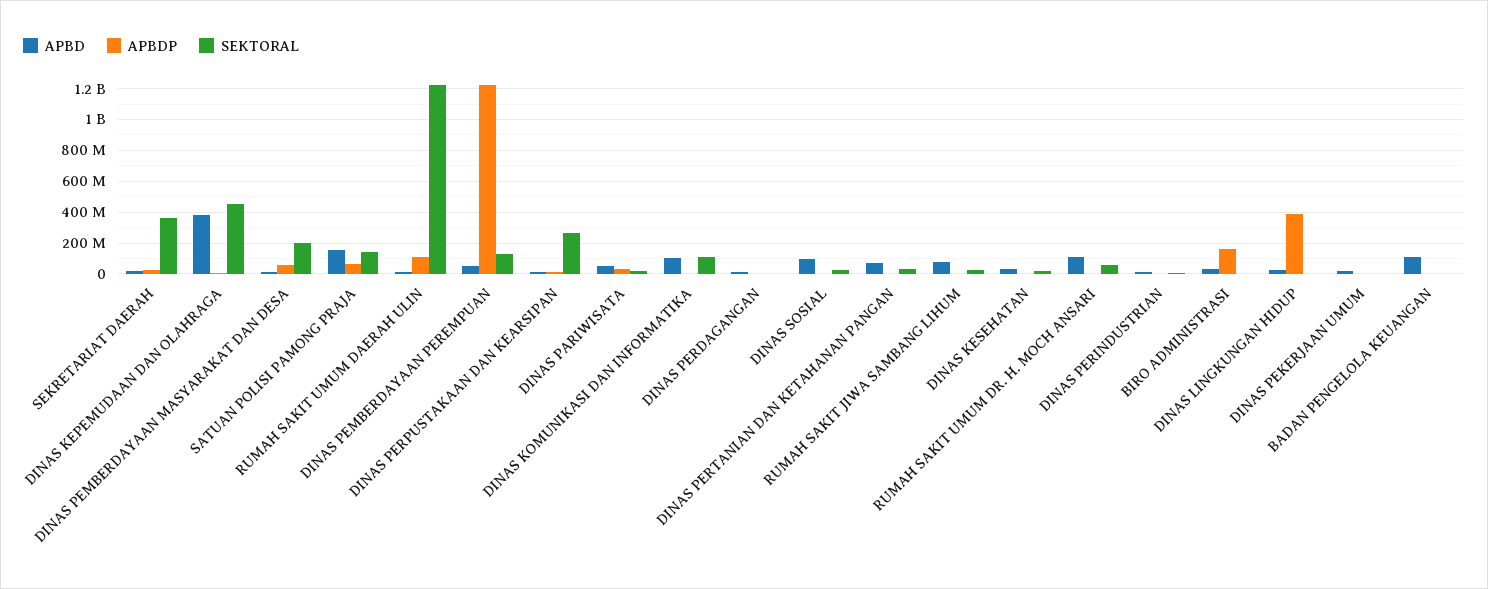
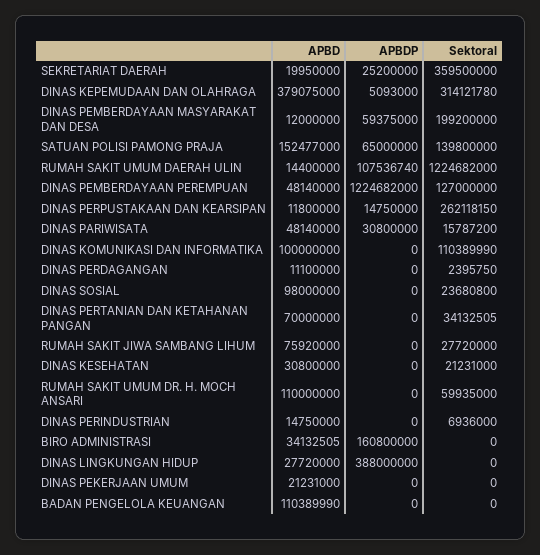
  {
    "APBD": {
      "SEKRETARIAT DAERAH": 19950000,
      "DINAS KEPEMUDAAN DAN OLAHRAGA": 379075000,
      "DINAS PEMBERDAYAAN MASYARAKAT DAN DESA": 12000000,
      "SATUAN POLISI PAMONG PRAJA": 152477000,
      "RUMAH SAKIT UMUM DAERAH ULIN": 14400000,
      "DINAS PEMBERDAYAAN PEREMPUAN": 48140000,
      "DINAS PERPUSTAKAAN DAN KEARSIPAN": 11800000,
      "DINAS PARIWISATA": 48140000,
      "DINAS KOMUNIKASI DAN INFORMATIKA": 100000000,
      "DINAS PERDAGANGAN": 11100000,
      "DINAS SOSIAL": 98000000,
      "DINAS PERTANIAN DAN KETAHANAN PANGAN": 70000000,
      "RUMAH SAKIT JIWA SAMBANG LIHUM": 75920000,
      "DINAS KESEHATAN": 30800000,
      "RUMAH SAKIT UMUM DR. H. MOCH ANSARI": 110000000,
      "DINAS PERINDUSTRIAN": 14750000,
      "BIRO ADMINISTRASI": 34132505,
      "DINAS LINGKUNGAN HIDUP": 27720000,
      "DINAS PEKERJAAN UMUM": 21231000,
      "BADAN PENGELOLA KEUANGAN": 110389990
    },
    "APBDP": {
      "SEKRETARIAT DAERAH": 25200000,
      "DINAS KEPEMUDAAN DAN OLAHRAGA": 5093000,
      "DINAS PEMBERDAYAAN MASYARAKAT DAN DESA": 59375000,
      "SATUAN POLISI PAMONG PRAJA": 65000000,
      "RUMAH SAKIT UMUM DAERAH ULIN": 107536740,
      "DINAS PEMBERDAYAAN PEREMPUAN": 1224682000,
      "DINAS PERPUSTAKAAN DAN KEARSIPAN": 14750000,
      "DINAS PARIWISATA": 30800000,
      "DINAS KOMUNIKASI DAN INFORMATIKA": 0,
      "DINAS PERDAGANGAN": 0,
      "DINAS SOSIAL": 0,
      "DINAS PERTANIAN DAN KETAHANAN PANGAN": 0,
      "RUMAH SAKIT JIWA SAMBANG LIHUM": 0,
      "DINAS KESEHATAN": 0,
      "RUMAH SAKIT UMUM DR. H. MOCH ANSARI": 0,
      "DINAS PERINDUSTRIAN": 0,
      "BIRO ADMINISTRASI": 160800000,
      "DINAS LINGKUNGAN HIDUP": 388000000,
      "DINAS PEKERJAAN UMUM": 0,
      "BADAN PENGELOLA KEUANGAN": 0
    },
    "SEKTORAL": {
      "SEKRETARIAT DAERAH": 359500000,
-     "DINAS KEPEMUDAAN DAN OLAHRAGA": 450000000,
+     "DINAS KEPEMUDAAN DAN OLAHRAGA": 314121780,
      "DINAS PEMBERDAYAAN MASYARAKAT DAN DESA": 199200000,
      "SATUAN POLISI PAMONG PRAJA": 139800000,
      "RUMAH SAKIT UMUM DAERAH ULIN": 1224682000,
      "DINAS PEMBERDAYAAN PEREMPUAN": 127000000,
      "DINAS PERPUSTAKAAN DAN KEARSIPAN": 262118150,
      "DINAS PARIWISATA": 15787200,
      "DINAS KOMUNIKASI DAN INFORMATIKA": 110389990,
      "DINAS PERDAGANGAN": 2395750,
      "DINAS SOSIAL": 23680800,
      "DINAS PERTANIAN DAN KETAHANAN PANGAN": 34132505,
      "RUMAH SAKIT JIWA SAMBANG LIHUM": 27720000,
      "DINAS KESEHATAN": 21231000,
      "RUMAH SAKIT UMUM DR. H. MOCH ANSARI": 59935000,
      "DINAS PERINDUSTRIAN": 6936000,
      "BIRO ADMINISTRASI": 0,
      "DINAS LINGKUNGAN HIDUP": 0,
      "DINAS PEKERJAAN UMUM": 0,
      "BADAN PENGELOLA KEUANGAN": 0
    }
  }

